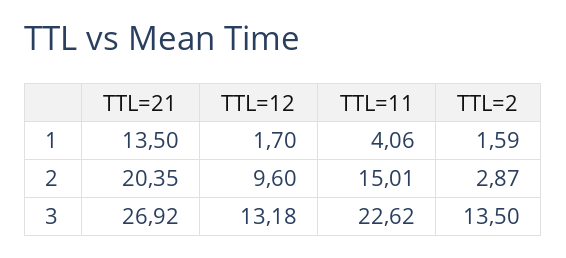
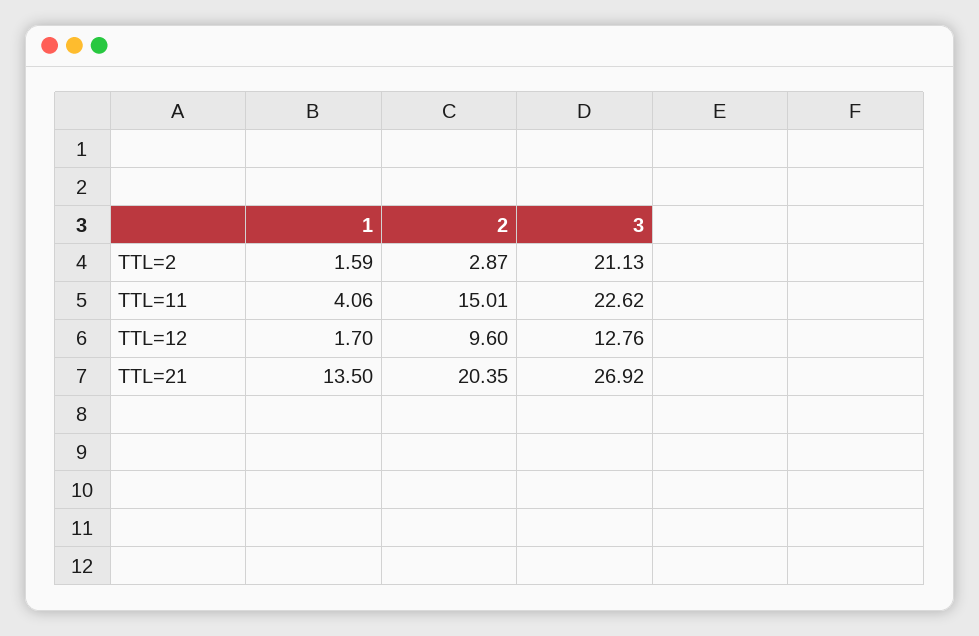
  {
    "TTL=21": {
      "1": 13.5,
      "2": 20.35,
      "3": 26.92
    },
    "TTL=12": {
      "1": 1.7,
      "2": 9.6,
-     "3": 13.18
+     "3": 12.76
    },
    "TTL=11": {
      "1": 4.06,
      "2": 15.01,
      "3": 22.62
    },
    "TTL=2": {
      "1": 1.59,
      "2": 2.87,
-     "3": 13.5
+     "3": 21.13
    }
  }

